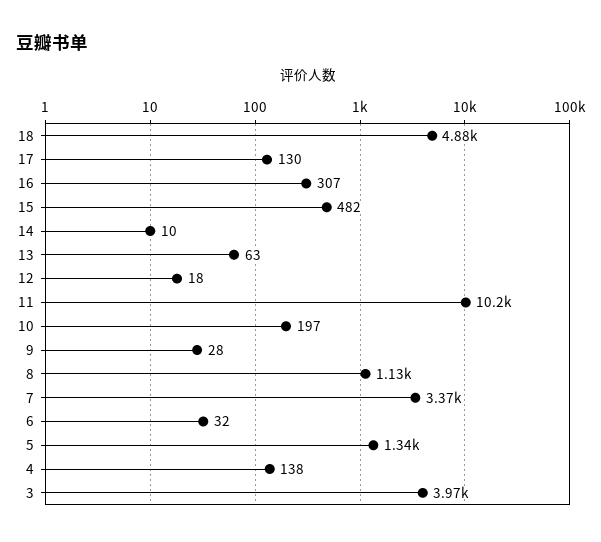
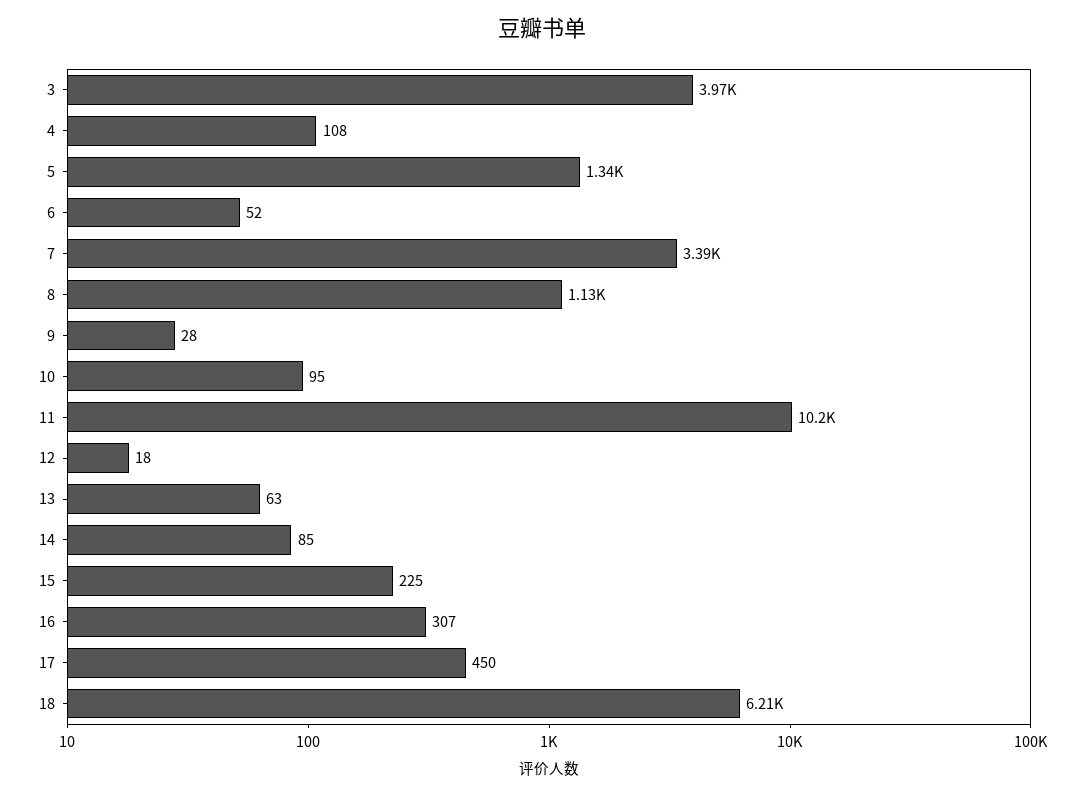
  {
-   "18": 4880,
+   "18": 6210,
-   "17": 130,
+   "17": 450,
    "16": 307,
-   "15": 482,
+   "15": 225,
-   "14": 10,
+   "14": 85,
    "13": 63,
    "12": 18,
    "11": 10200,
-   "10": 197,
+   "10": 95,
    "9": 28,
    "8": 1130,
-   "7": 3370,
+   "7": 3390,
-   "6": 32,
+   "6": 52,
    "5": 1340,
-   "4": 138,
+   "4": 108,
    "3": 3970
  }

